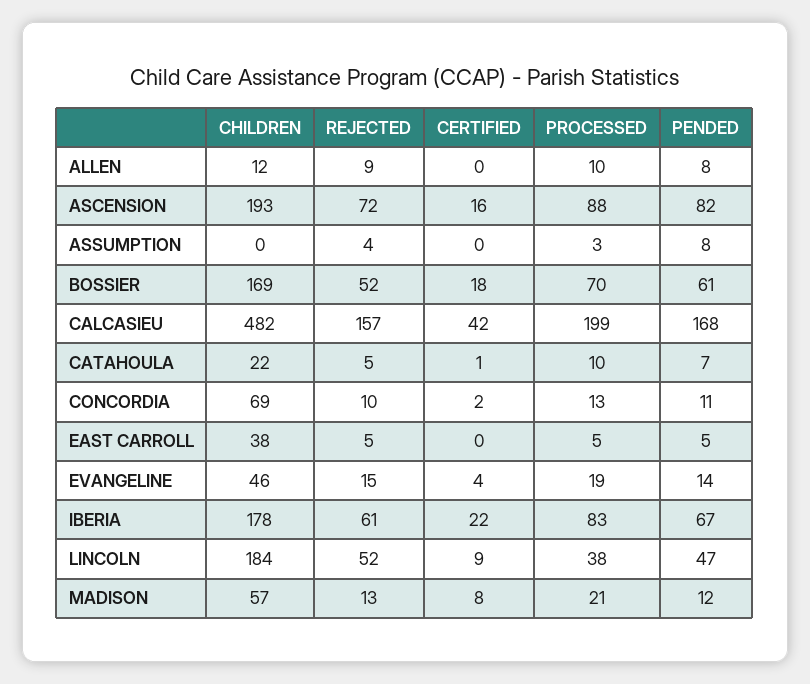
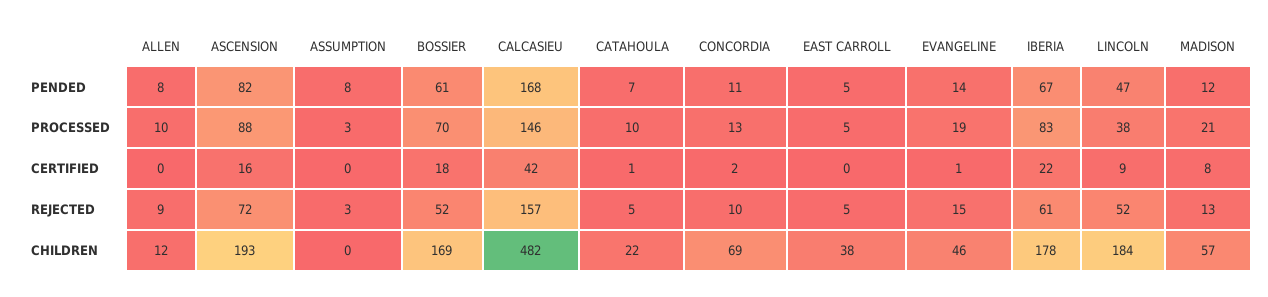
  {
    "CHILDREN": {
      "ALLEN": 12,
      "ASCENSION": 193,
      "ASSUMPTION": 0,
      "BOSSIER": 169,
      "CALCASIEU": 482,
      "CATAHOULA": 22,
      "CONCORDIA": 69,
      "EAST CARROLL": 38,
      "EVANGELINE": 46,
      "IBERIA": 178,
      "LINCOLN": 184,
      "MADISON": 57
    },
    "REJECTED": {
      "ALLEN": 9,
      "ASCENSION": 72,
-     "ASSUMPTION": 4,
+     "ASSUMPTION": 3,
      "BOSSIER": 52,
      "CALCASIEU": 157,
      "CATAHOULA": 5,
      "CONCORDIA": 10,
      "EAST CARROLL": 5,
      "EVANGELINE": 15,
      "IBERIA": 61,
      "LINCOLN": 52,
      "MADISON": 13
    },
    "CERTIFIED": {
      "ALLEN": 0,
      "ASCENSION": 16,
      "ASSUMPTION": 0,
      "BOSSIER": 18,
      "CALCASIEU": 42,
      "CATAHOULA": 1,
      "CONCORDIA": 2,
      "EAST CARROLL": 0,
-     "EVANGELINE": 4,
+     "EVANGELINE": 1,
      "IBERIA": 22,
      "LINCOLN": 9,
      "MADISON": 8
    },
    "PROCESSED": {
      "ALLEN": 10,
      "ASCENSION": 88,
      "ASSUMPTION": 3,
      "BOSSIER": 70,
-     "CALCASIEU": 199,
+     "CALCASIEU": 146,
      "CATAHOULA": 10,
      "CONCORDIA": 13,
      "EAST CARROLL": 5,
      "EVANGELINE": 19,
      "IBERIA": 83,
      "LINCOLN": 38,
      "MADISON": 21
    },
    "PENDED": {
      "ALLEN": 8,
      "ASCENSION": 82,
      "ASSUMPTION": 8,
      "BOSSIER": 61,
      "CALCASIEU": 168,
      "CATAHOULA": 7,
      "CONCORDIA": 11,
      "EAST CARROLL": 5,
      "EVANGELINE": 14,
      "IBERIA": 67,
      "LINCOLN": 47,
      "MADISON": 12
    }
  }

